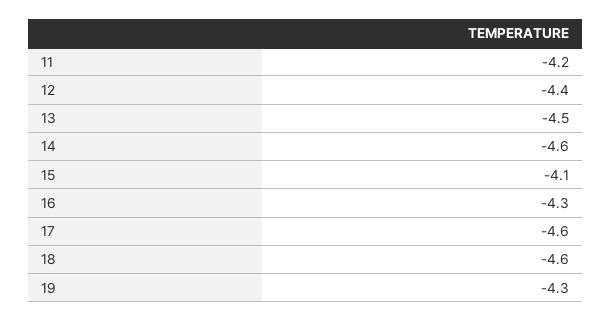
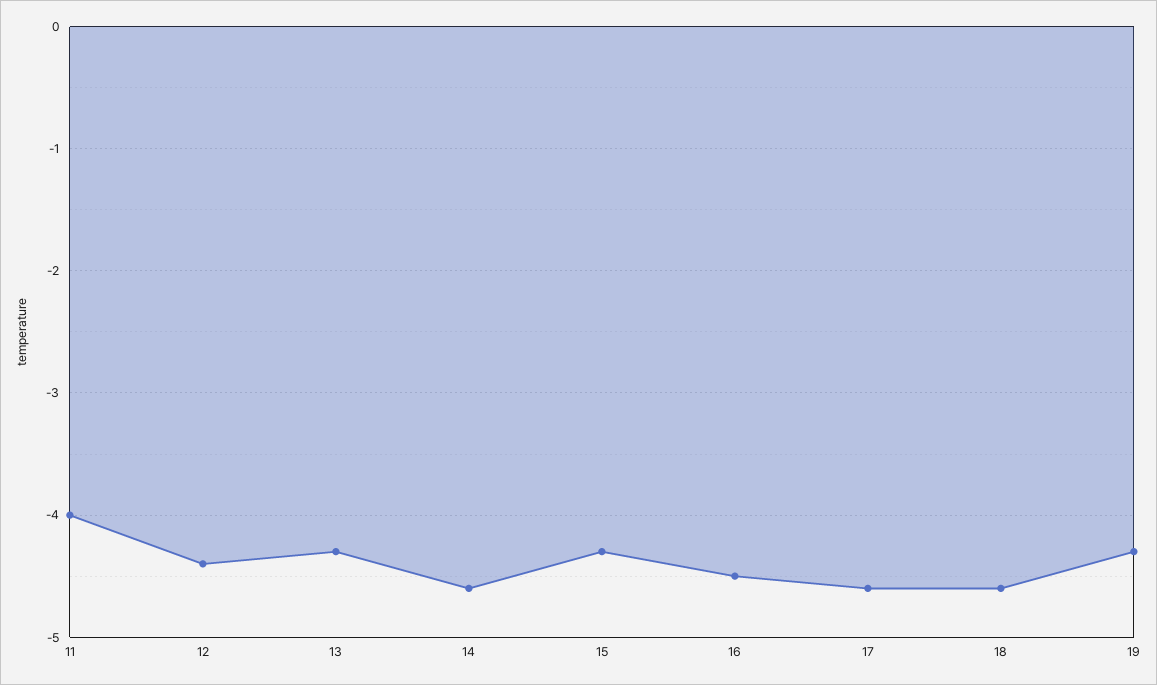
  {
-   "11": -4.2,
+   "11": -4,
    "12": -4.4,
-   "13": -4.5,
+   "13": -4.3,
    "14": -4.6,
-   "15": -4.1,
+   "15": -4.3,
-   "16": -4.3,
+   "16": -4.5,
    "17": -4.6,
    "18": -4.6,
    "19": -4.3
  }

